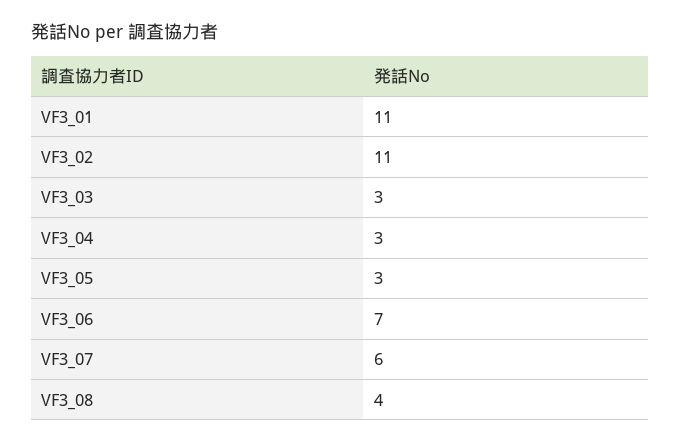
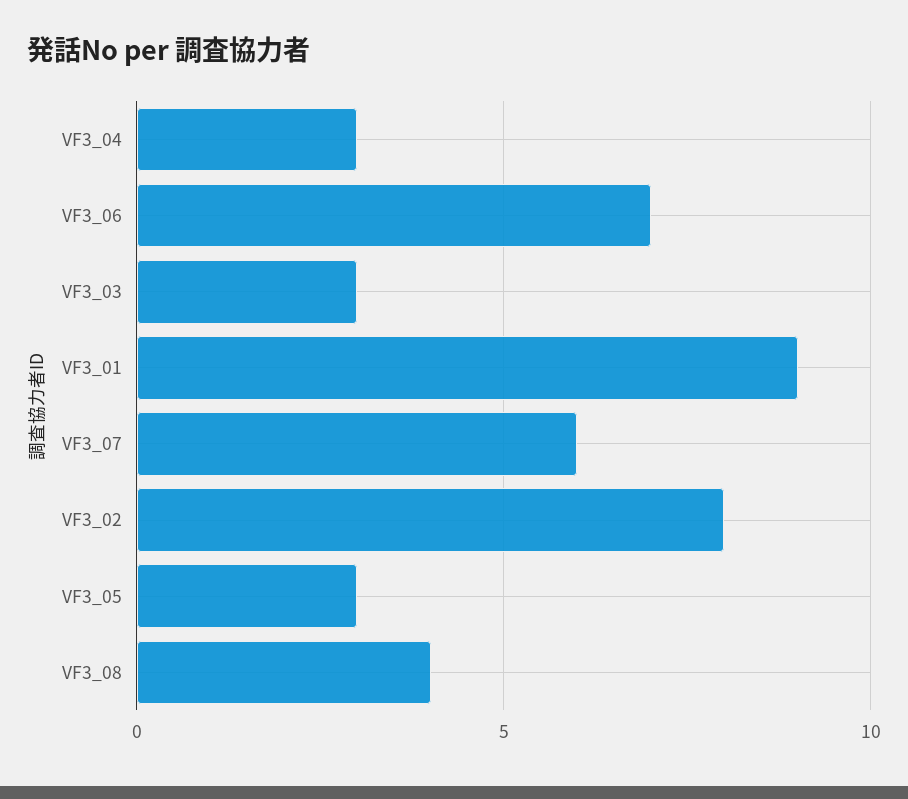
  {
-   "VF3_01": 11,
+   "VF3_01": 9,
-   "VF3_02": 11,
+   "VF3_02": 8,
    "VF3_03": 3,
    "VF3_04": 3,
    "VF3_05": 3,
    "VF3_06": 7,
    "VF3_07": 6,
    "VF3_08": 4
  }

